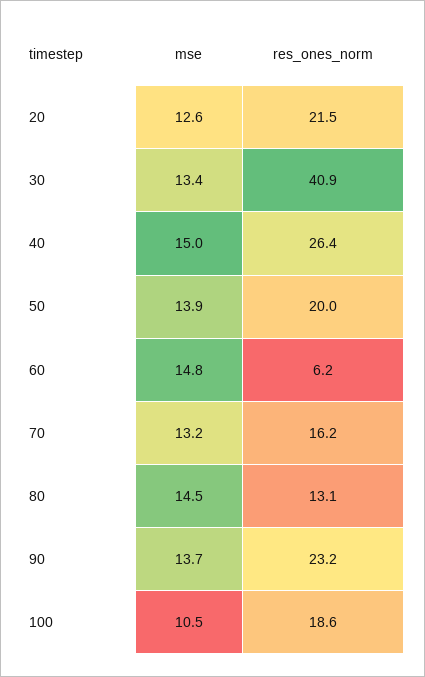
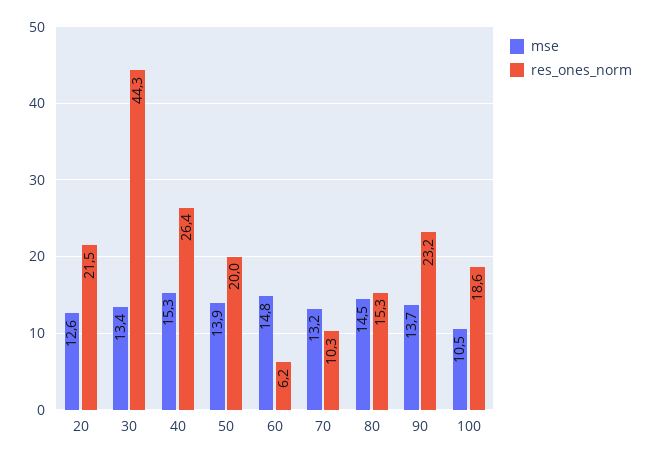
  {
    "mse": {
      "20": 12.6,
      "30": 13.4,
-     "40": 15,
+     "40": 15.3,
      "50": 13.9,
      "60": 14.8,
      "70": 13.2,
      "80": 14.5,
      "90": 13.7,
      "100": 10.5
    },
    "res_ones_norm": {
      "20": 21.5,
-     "30": 40.9,
+     "30": 44.3,
      "40": 26.4,
      "50": 20,
      "60": 6.2,
-     "70": 16.2,
+     "70": 10.3,
-     "80": 13.1,
+     "80": 15.3,
      "90": 23.2,
      "100": 18.6
    }
  }

